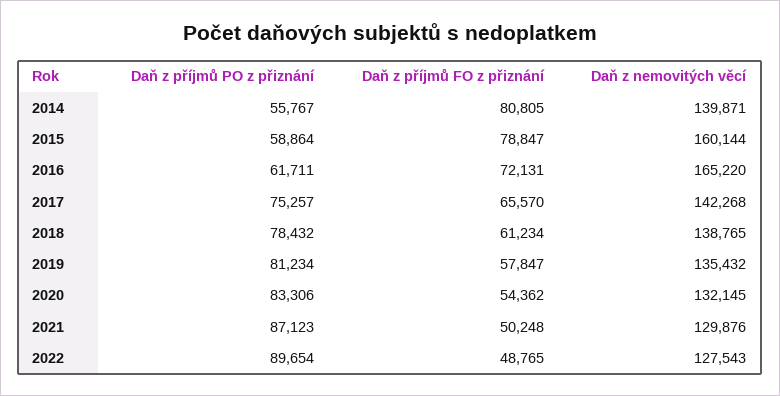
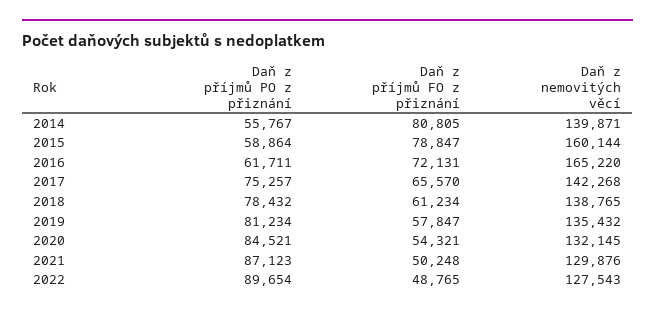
  {
    "Daň z příjmů PO z přiznání": {
      "2014": 55767,
      "2015": 58864,
      "2016": 61711,
      "2017": 75257,
      "2018": 78432,
      "2019": 81234,
-     "2020": 83306,
+     "2020": 84521,
      "2021": 87123,
      "2022": 89654
    },
    "Daň z příjmů FO z přiznání": {
      "2014": 80805,
      "2015": 78847,
      "2016": 72131,
      "2017": 65570,
      "2018": 61234,
      "2019": 57847,
-     "2020": 54362,
+     "2020": 54321,
      "2021": 50248,
      "2022": 48765
    },
    "Daň z nemovitých věcí": {
      "2014": 139871,
      "2015": 160144,
      "2016": 165220,
      "2017": 142268,
      "2018": 138765,
      "2019": 135432,
      "2020": 132145,
      "2021": 129876,
      "2022": 127543
    }
  }

